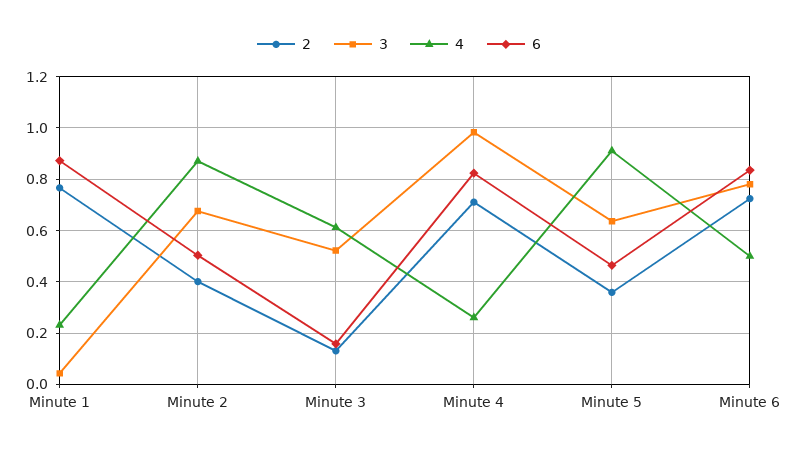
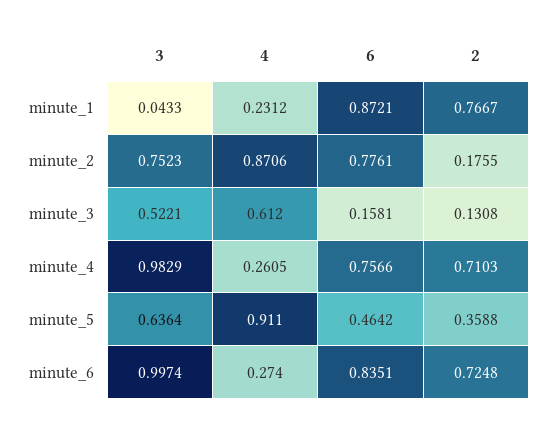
  {
    "2": {
      "Minute 1": 0.7667,
-     "Minute 2": 0.4,
+     "Minute 2": 0.1755,
      "Minute 3": 0.1308,
      "Minute 4": 0.7103,
      "Minute 5": 0.3588,
      "Minute 6": 0.7248
    },
    "3": {
      "Minute 1": 0.0433,
-     "Minute 2": 0.675,
+     "Minute 2": 0.7523,
      "Minute 3": 0.5221,
      "Minute 4": 0.9829,
      "Minute 5": 0.6364,
-     "Minute 6": 0.775
+     "Minute 6": 0.9974
    },
    "4": {
      "Minute 1": 0.2312,
      "Minute 2": 0.8706,
      "Minute 3": 0.612,
      "Minute 4": 0.2605,
      "Minute 5": 0.911,
-     "Minute 6": 0.5
+     "Minute 6": 0.274
    },
    "6": {
      "Minute 1": 0.8721,
-     "Minute 2": 0.5,
+     "Minute 2": 0.7761,
      "Minute 3": 0.1581,
-     "Minute 4": 0.825,
+     "Minute 4": 0.7566,
      "Minute 5": 0.4642,
      "Minute 6": 0.8351
    }
  }

